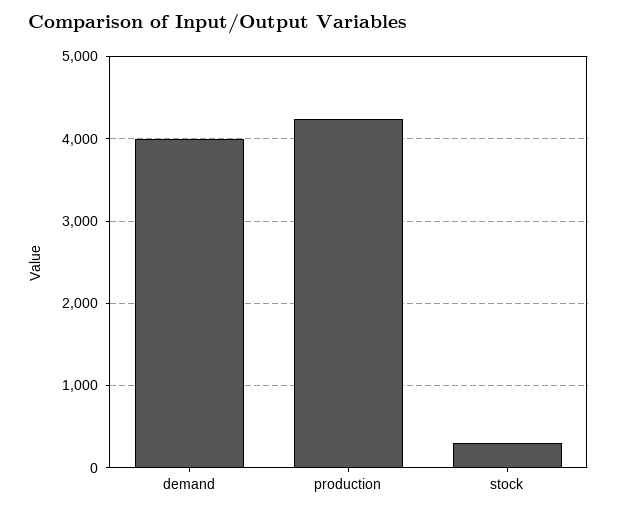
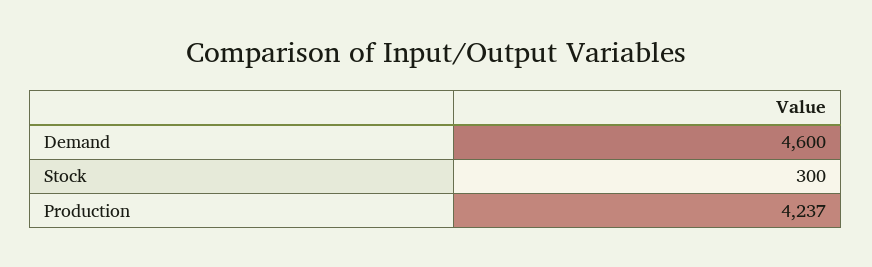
  {
-   "demand": 4000,
+   "demand": 4600,
    "production": 4237,
    "stock": 300
  }

